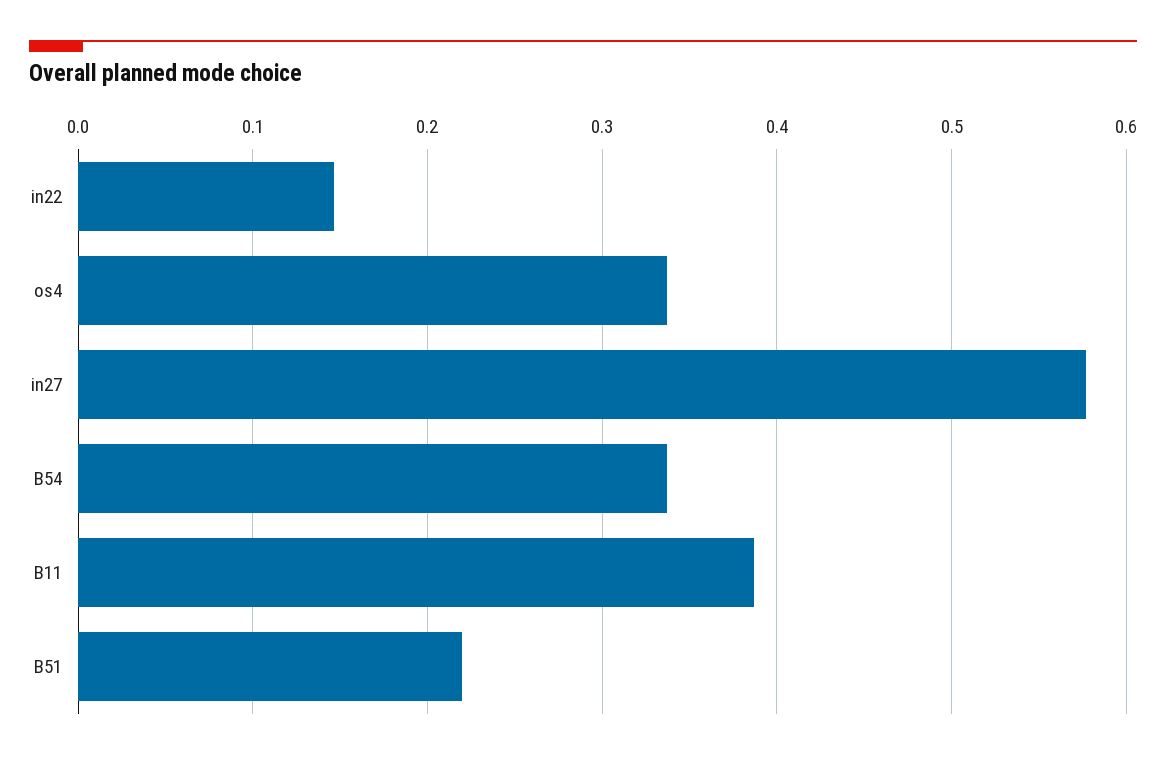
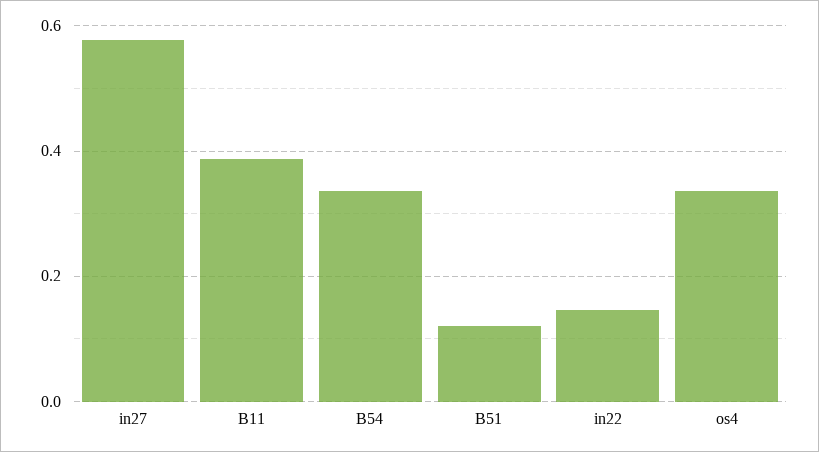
  {
    "in22": 0.15,
    "os4": 0.34,
    "in27": 0.58,
    "B54": 0.34,
    "B11": 0.39,
-   "B51": 0.22
+   "B51": 0.12
  }

